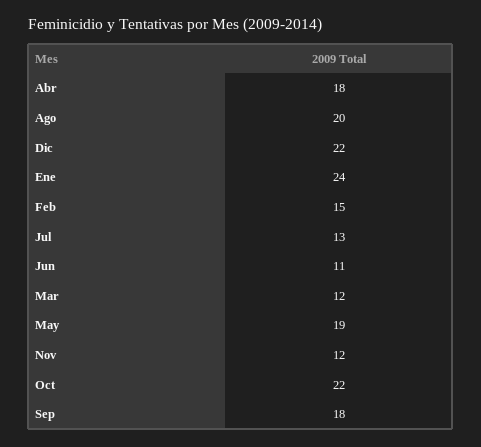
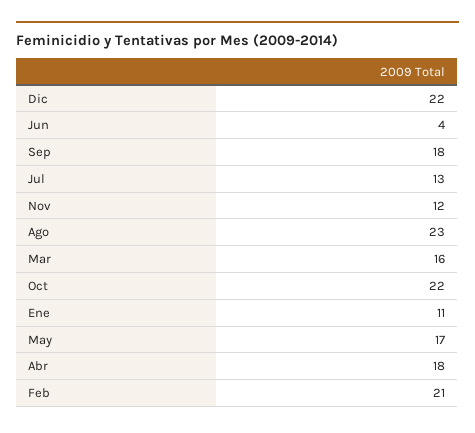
  {
    "Abr": 18,
-   "Ago": 20,
+   "Ago": 23,
    "Dic": 22,
-   "Ene": 24,
+   "Ene": 11,
-   "Feb": 15,
+   "Feb": 21,
    "Jul": 13,
-   "Jun": 11,
+   "Jun": 4,
-   "Mar": 12,
+   "Mar": 16,
-   "May": 19,
+   "May": 17,
    "Nov": 12,
    "Oct": 22,
    "Sep": 18
  }

